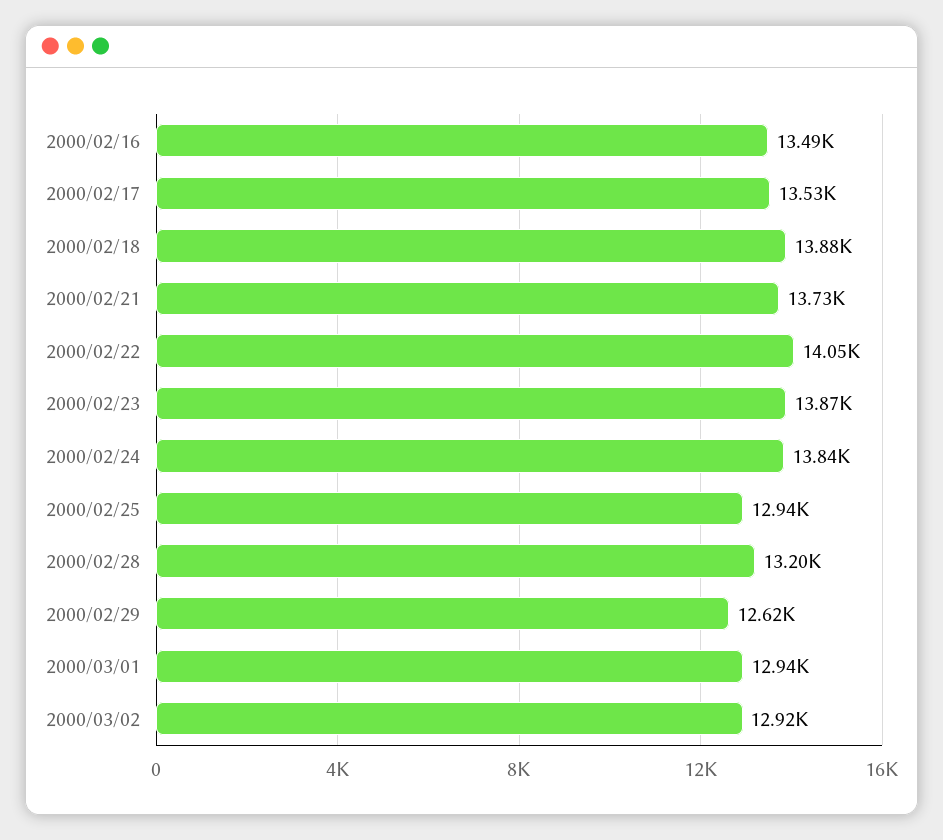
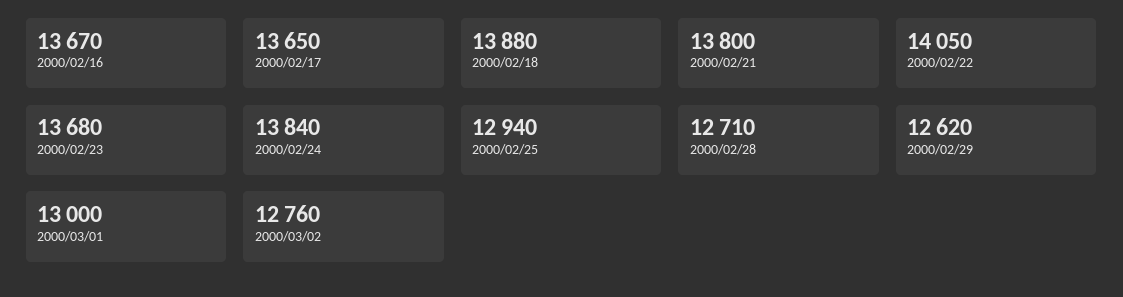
  {
-   "2000/02/16": 13490,
+   "2000/02/16": 13670,
-   "2000/02/17": 13530,
+   "2000/02/17": 13650,
    "2000/02/18": 13880,
-   "2000/02/21": 13730,
+   "2000/02/21": 13800,
    "2000/02/22": 14050,
-   "2000/02/23": 13870,
+   "2000/02/23": 13680,
    "2000/02/24": 13840,
    "2000/02/25": 12940,
-   "2000/02/28": 13200,
+   "2000/02/28": 12710,
    "2000/02/29": 12620,
-   "2000/03/01": 12940,
+   "2000/03/01": 13000,
-   "2000/03/02": 12920
+   "2000/03/02": 12760
  }

